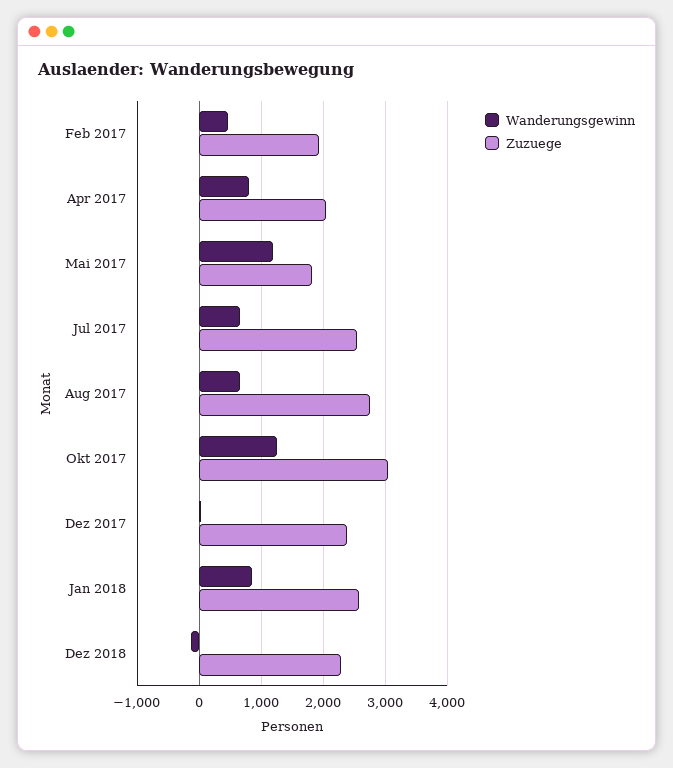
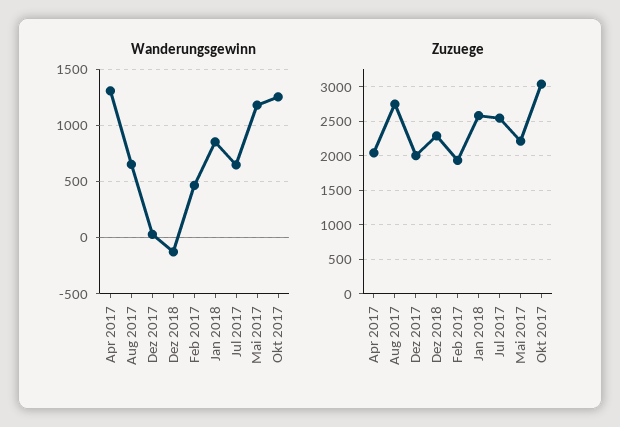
  {
    "Wanderungsgewinn": {
      "Feb 2017": 500,
-     "Apr 2017": 800,
+     "Apr 2017": 1300,
      "Mai 2017": 1200,
      "Jul 2017": 700,
      "Aug 2017": 700,
      "Okt 2017": 1300,
      "Dez 2017": 0,
      "Jan 2018": 900,
      "Dez 2018": -100
    },
    "Zuzuege": {
      "Feb 2017": 1900,
      "Apr 2017": 2000,
-     "Mai 2017": 1800,
+     "Mai 2017": 2200,
      "Jul 2017": 2500,
      "Aug 2017": 2800,
      "Okt 2017": 3000,
-     "Dez 2017": 2400,
+     "Dez 2017": 2000,
      "Jan 2018": 2600,
      "Dez 2018": 2300
    }
  }

